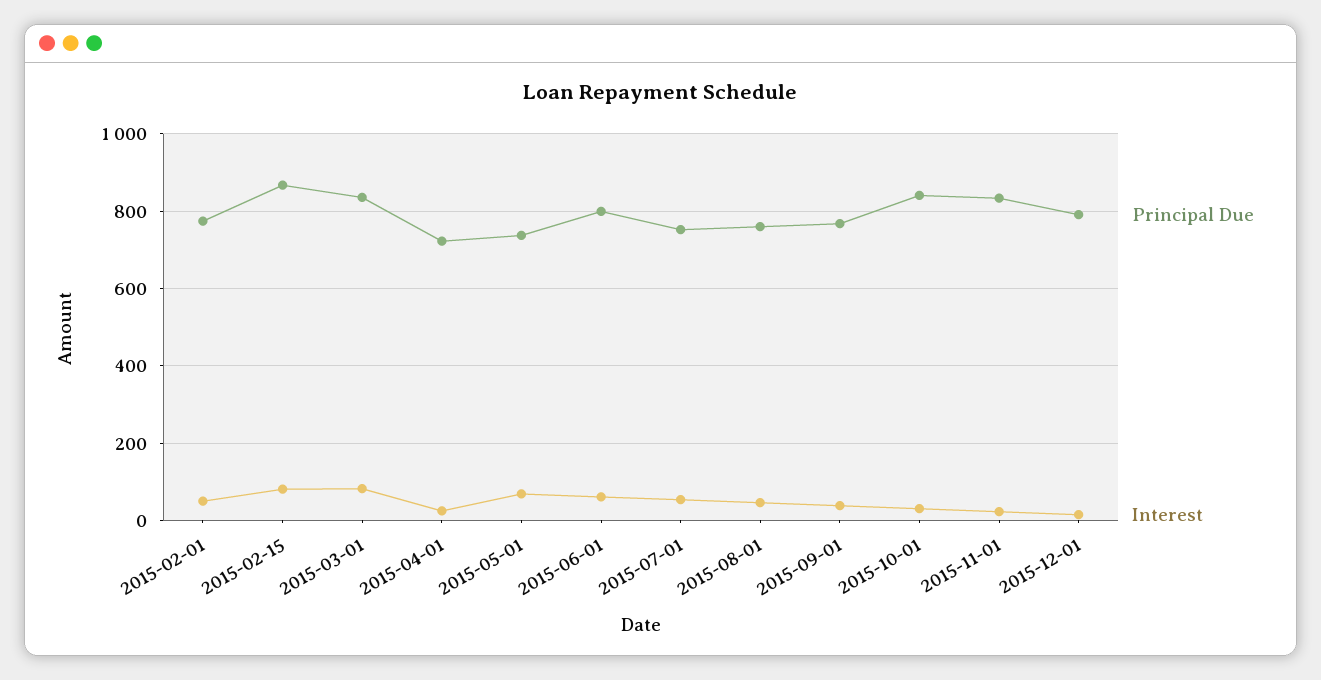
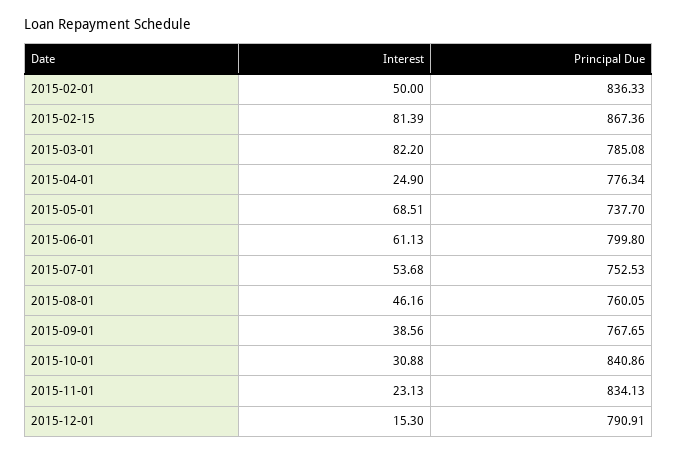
  {
    "Principal Due": {
-     "2015-02-01": 780,
+     "2015-02-01": 836.33,
      "2015-02-15": 867.36,
-     "2015-03-01": 840,
+     "2015-03-01": 785.08,
-     "2015-04-01": 720,
+     "2015-04-01": 776.34,
      "2015-05-01": 737.7,
      "2015-06-01": 799.8,
      "2015-07-01": 752.53,
      "2015-08-01": 760.05,
      "2015-09-01": 767.65,
      "2015-10-01": 840.86,
      "2015-11-01": 834.13,
      "2015-12-01": 790.91
    },
    "Interest": {
      "2015-02-01": 50,
      "2015-02-15": 81.39,
      "2015-03-01": 82.2,
      "2015-04-01": 24.9,
      "2015-05-01": 68.51,
      "2015-06-01": 61.13,
      "2015-07-01": 53.68,
      "2015-08-01": 46.16,
      "2015-09-01": 38.56,
      "2015-10-01": 30.88,
      "2015-11-01": 23.13,
      "2015-12-01": 15.3
    }
  }

